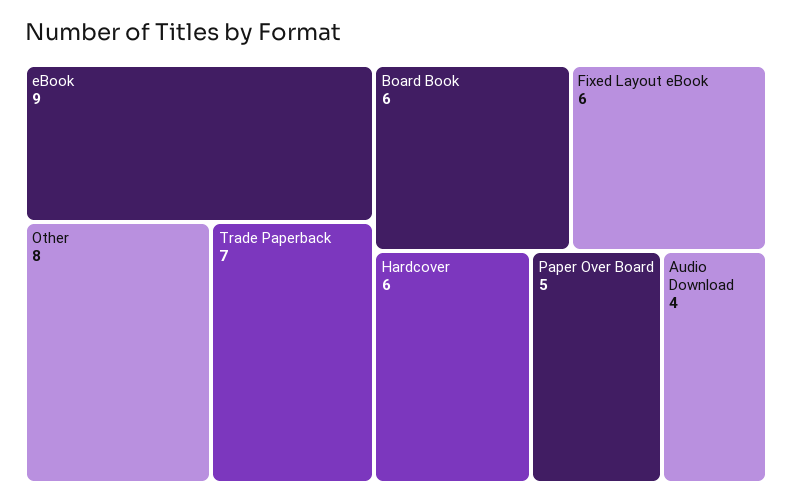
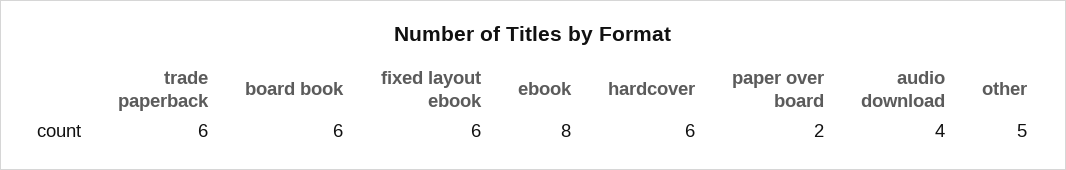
  {
-   "eBook": 9,
+   "eBook": 8,
-   "Other": 8,
+   "Other": 5,
-   "Trade Paperback": 7,
+   "Trade Paperback": 6,
    "Board Book": 6,
    "Fixed Layout eBook": 6,
    "Hardcover": 6,
-   "Paper Over Board": 5,
+   "Paper Over Board": 2,
    "Audio Download": 4
  }

